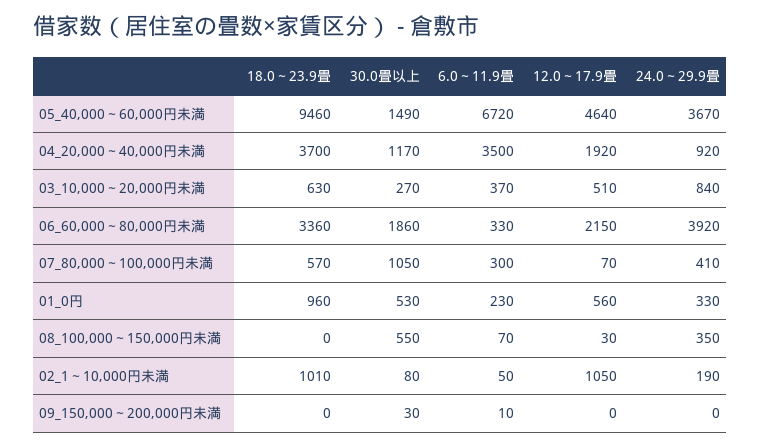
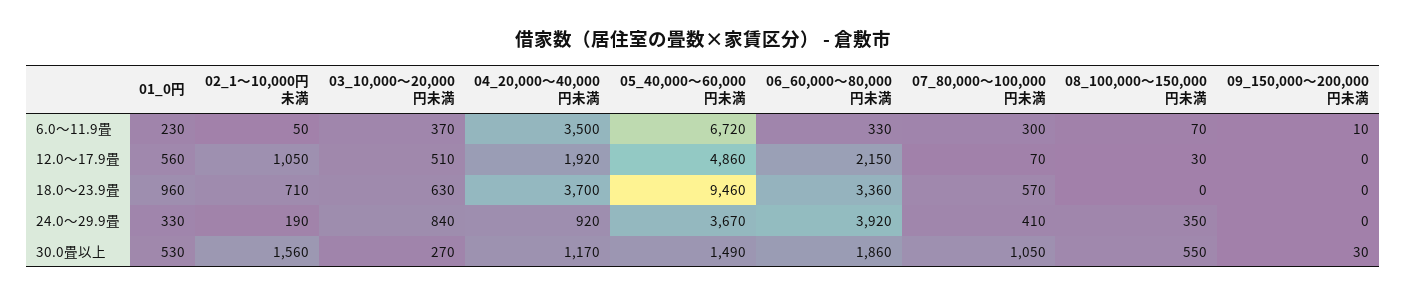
  {
    "18.0～23.9畳": {
      "05_40,000～60,000円未満": 9460,
      "04_20,000～40,000円未満": 3700,
      "03_10,000～20,000円未満": 630,
      "06_60,000～80,000円未満": 3360,
      "07_80,000～100,000円未満": 570,
      "01_0円": 960,
      "08_100,000～150,000円未満": 0,
-     "02_1～10,000円未満": 1010,
+     "02_1～10,000円未満": 710,
      "09_150,000～200,000円未満": 0
    },
    "30.0畳以上": {
      "05_40,000～60,000円未満": 1490,
      "04_20,000～40,000円未満": 1170,
      "03_10,000～20,000円未満": 270,
      "06_60,000～80,000円未満": 1860,
      "07_80,000～100,000円未満": 1050,
      "01_0円": 530,
      "08_100,000～150,000円未満": 550,
-     "02_1～10,000円未満": 80,
+     "02_1～10,000円未満": 1560,
      "09_150,000～200,000円未満": 30
    },
    "6.0～11.9畳": {
      "05_40,000～60,000円未満": 6720,
      "04_20,000～40,000円未満": 3500,
      "03_10,000～20,000円未満": 370,
      "06_60,000～80,000円未満": 330,
      "07_80,000～100,000円未満": 300,
      "01_0円": 230,
      "08_100,000～150,000円未満": 70,
      "02_1～10,000円未満": 50,
      "09_150,000～200,000円未満": 10
    },
    "12.0～17.9畳": {
-     "05_40,000～60,000円未満": 4640,
+     "05_40,000～60,000円未満": 4860,
      "04_20,000～40,000円未満": 1920,
      "03_10,000～20,000円未満": 510,
      "06_60,000～80,000円未満": 2150,
      "07_80,000～100,000円未満": 70,
      "01_0円": 560,
      "08_100,000～150,000円未満": 30,
      "02_1～10,000円未満": 1050,
      "09_150,000～200,000円未満": 0
    },
    "24.0～29.9畳": {
      "05_40,000～60,000円未満": 3670,
      "04_20,000～40,000円未満": 920,
      "03_10,000～20,000円未満": 840,
      "06_60,000～80,000円未満": 3920,
      "07_80,000～100,000円未満": 410,
      "01_0円": 330,
      "08_100,000～150,000円未満": 350,
      "02_1～10,000円未満": 190,
      "09_150,000～200,000円未満": 0
    }
  }

